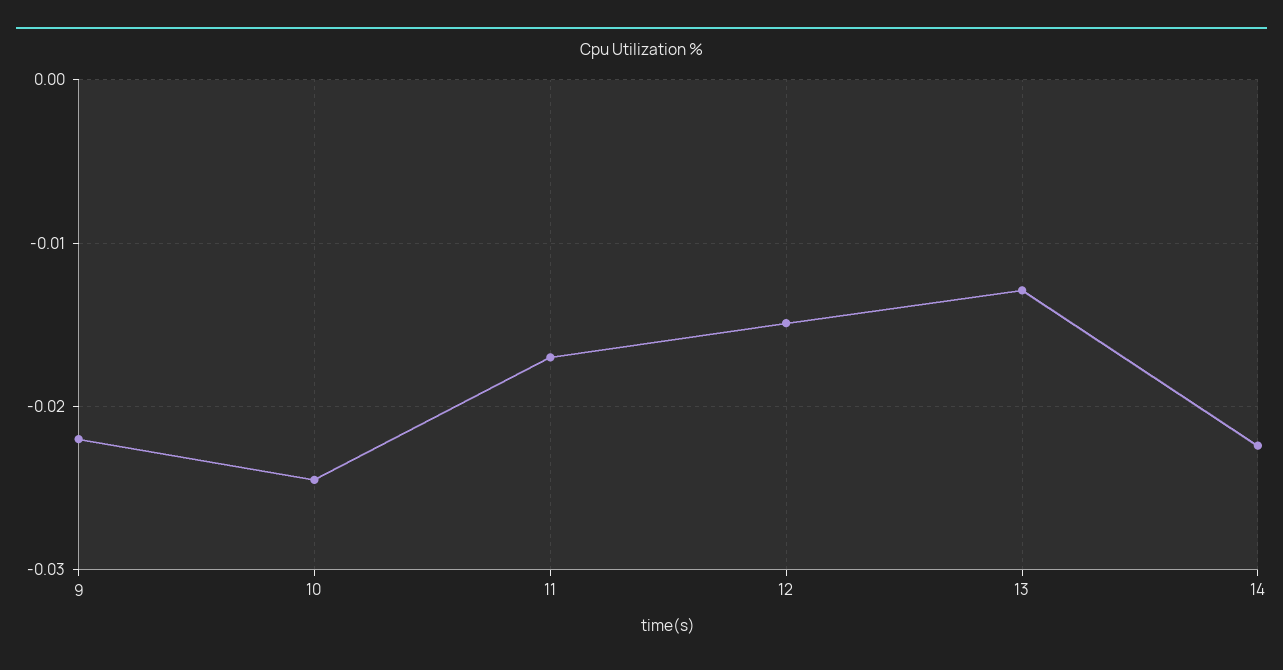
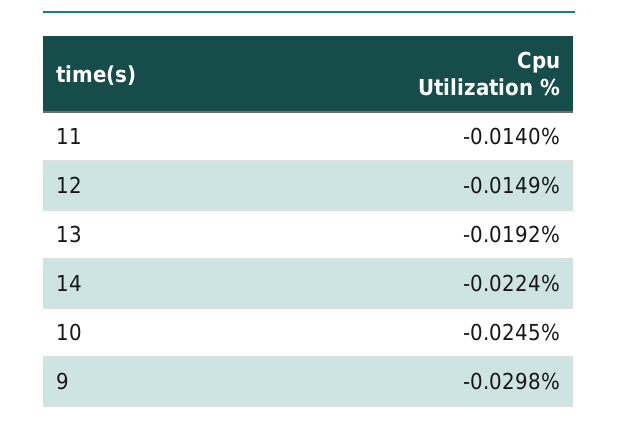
  {
-   "9": -0.022,
+   "9": -0.0298,
    "10": -0.0245,
-   "11": -0.017,
+   "11": -0.014,
    "12": -0.0149,
-   "13": -0.013,
+   "13": -0.0192,
    "14": -0.0224
  }

